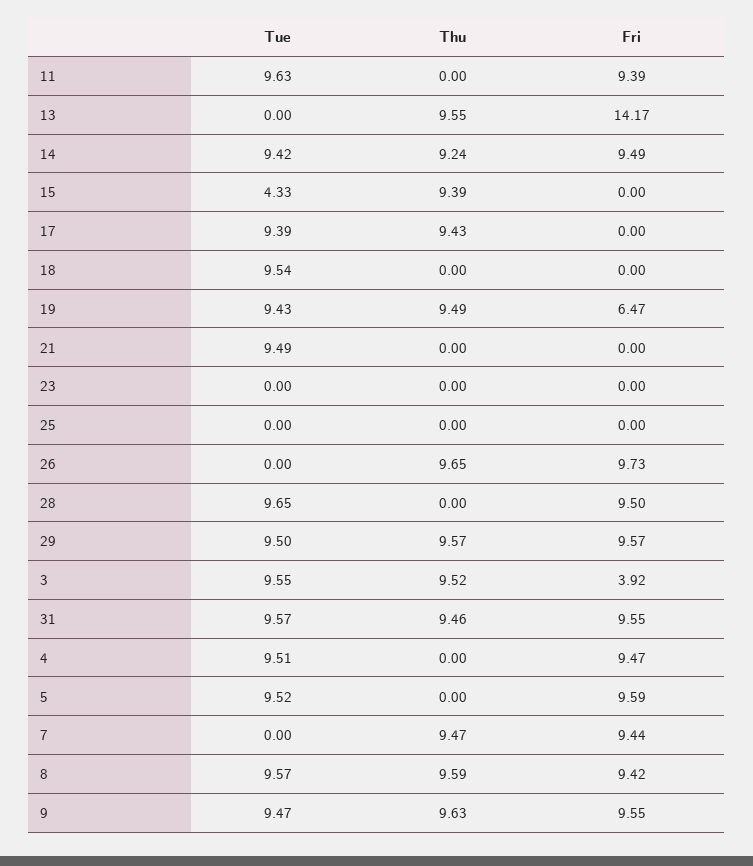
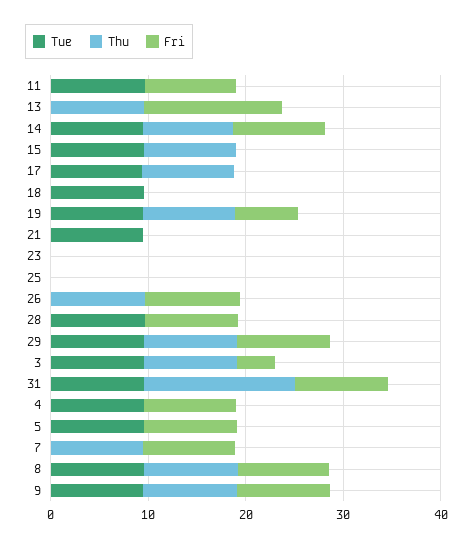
  {
    "Tue": {
      "11": 9.63,
      "13": 0,
      "14": 9.42,
-     "15": 4.33,
+     "15": 10,
      "17": 9.39,
      "18": 9.54,
      "19": 9.43,
      "21": 9.49,
      "23": 0,
      "25": 0,
      "26": 0,
      "28": 9.65,
      "29": 9.5,
      "3": 9.55,
      "31": 9.57,
      "4": 9.51,
      "5": 9.52,
      "7": 0,
      "8": 9.57,
      "9": 9.47
    },
    "Thu": {
      "11": 0,
      "13": 9.55,
      "14": 9.24,
      "15": 9.39,
      "17": 9.43,
      "18": 0,
      "19": 9.49,
      "21": 0,
      "23": 0,
      "25": 0,
      "26": 9.65,
      "28": 0,
      "29": 9.57,
      "3": 9.52,
-     "31": 9.46,
+     "31": 16,
      "4": 0,
      "5": 0,
      "7": 9.47,
      "8": 9.59,
      "9": 9.63
    },
    "Fri": {
      "11": 9.39,
      "13": 14.17,
      "14": 9.49,
      "15": 0,
      "17": 0,
      "18": 0,
      "19": 6.47,
      "21": 0,
      "23": 0,
      "25": 0,
      "26": 9.73,
      "28": 9.5,
      "29": 9.57,
      "3": 3.92,
      "31": 9.55,
      "4": 9.47,
      "5": 9.59,
      "7": 9.44,
      "8": 9.42,
      "9": 9.55
    }
  }

